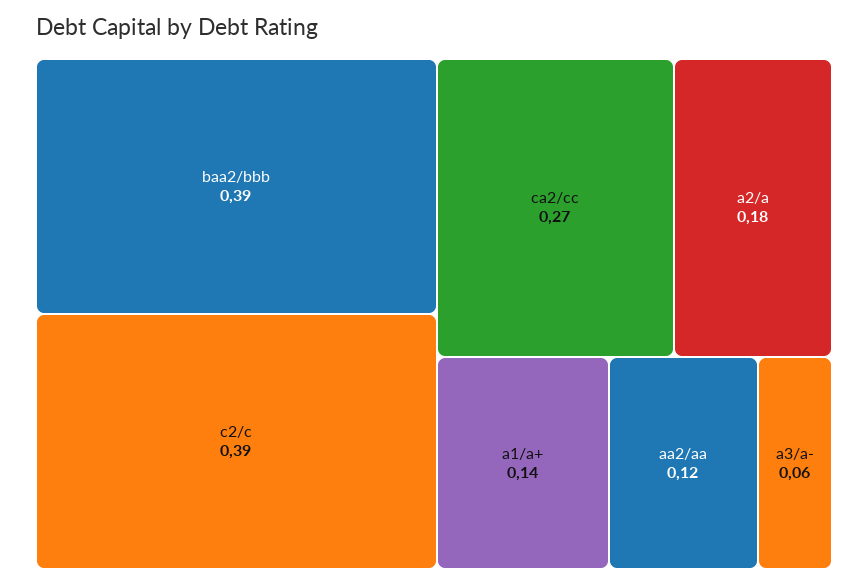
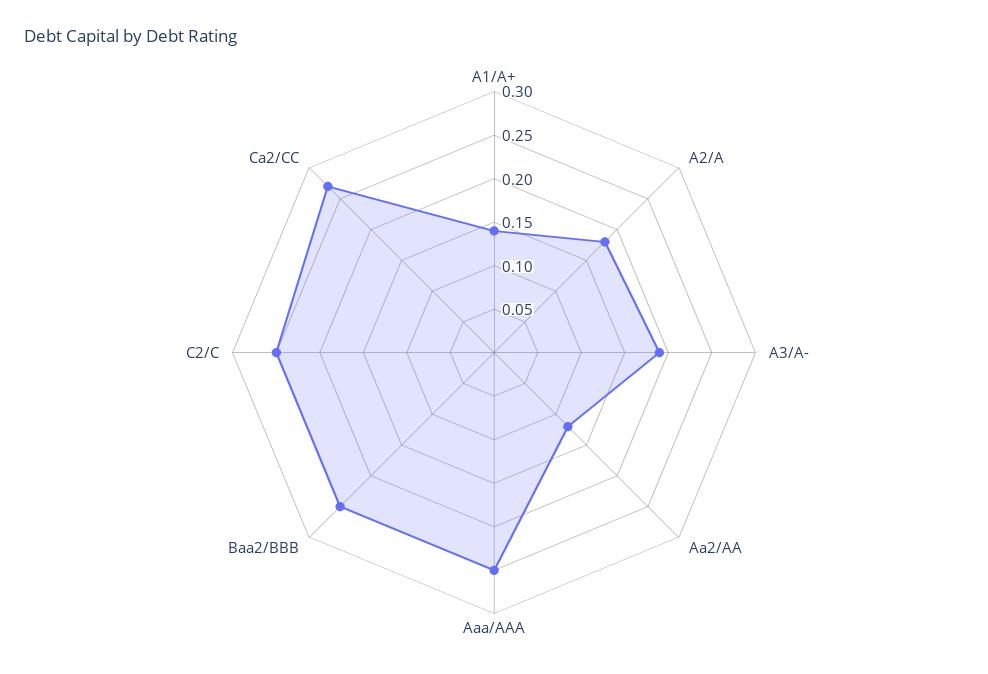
  {
-   "baa2/bbb": 0.39,
+   "baa2/bbb": 0.25,
-   "c2/c": 0.39,
+   "c2/c": 0.25,
    "ca2/cc": 0.27,
    "a2/a": 0.18,
    "a1/a+": 0.14,
    "aa2/aa": 0.12,
-   "a3/a-": 0.06
+   "a3/a-": 0.19,
+   "Aaa/AAA": 0.25
  }

